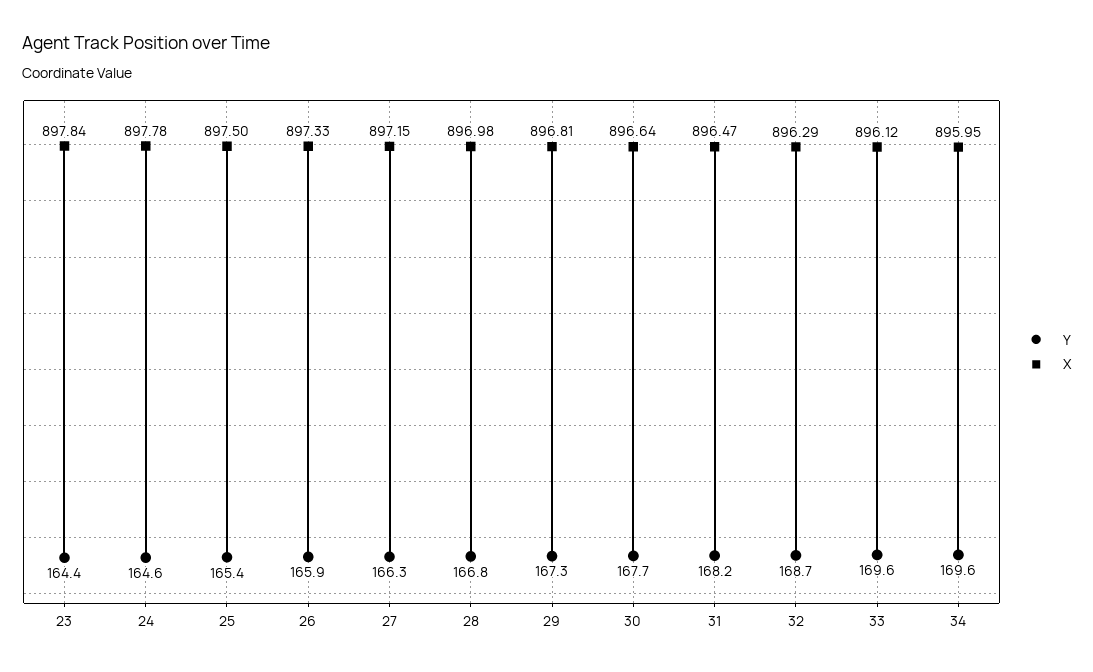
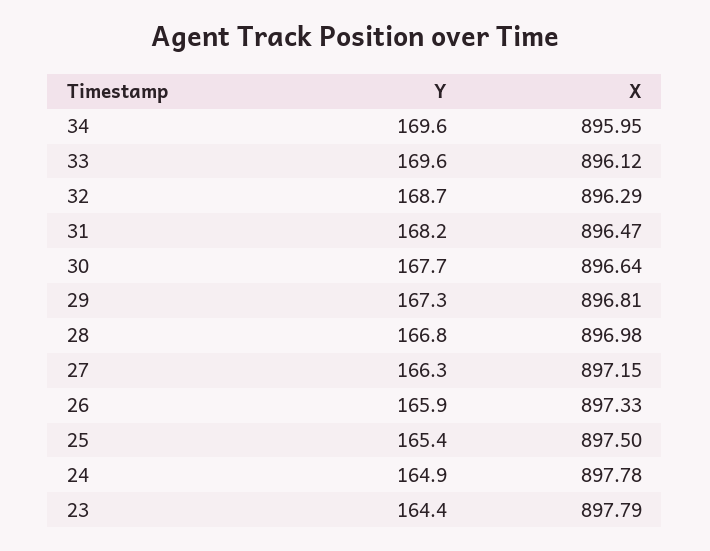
  {
    "Y": {
      "23": 164.4,
-     "24": 164.6,
+     "24": 164.9,
      "25": 165.4,
      "26": 165.9,
      "27": 166.3,
      "28": 166.8,
      "29": 167.3,
      "30": 167.7,
      "31": 168.2,
      "32": 168.7,
      "33": 169.6,
      "34": 169.6
    },
    "X": {
-     "23": 897.84,
+     "23": 897.79,
      "24": 897.78,
      "25": 897.5,
      "26": 897.33,
      "27": 897.15,
      "28": 896.98,
      "29": 896.81,
      "30": 896.64,
      "31": 896.47,
      "32": 896.29,
      "33": 896.12,
      "34": 895.95
    }
  }

